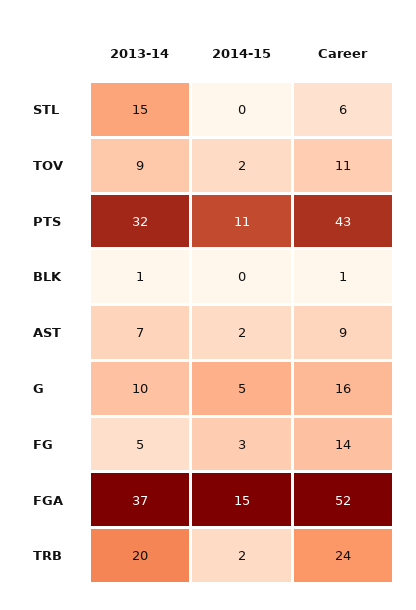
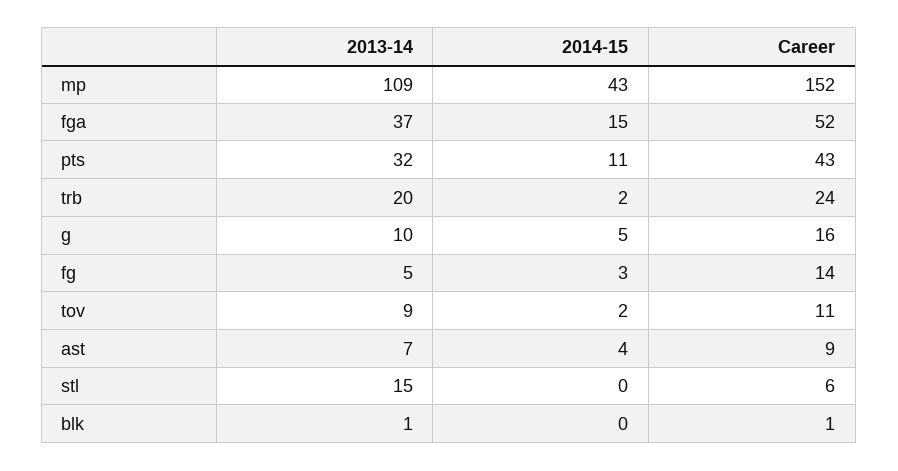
  {
    "2013-14": {
      "STL": 15,
      "TOV": 9,
      "PTS": 32,
      "BLK": 1,
      "AST": 7,
      "G": 10,
      "FG": 5,
      "FGA": 37,
-     "TRB": 20
+     "TRB": 20,
+     "mp": 109
    },
    "2014-15": {
      "STL": 0,
      "TOV": 2,
      "PTS": 11,
      "BLK": 0,
-     "AST": 2,
+     "AST": 4,
      "G": 5,
      "FG": 3,
      "FGA": 15,
-     "TRB": 2
+     "TRB": 2,
+     "mp": 43
    },
    "Career": {
      "STL": 6,
      "TOV": 11,
      "PTS": 43,
      "BLK": 1,
      "AST": 9,
      "G": 16,
      "FG": 14,
      "FGA": 52,
-     "TRB": 24
+     "TRB": 24,
+     "mp": 152
    }
  }

